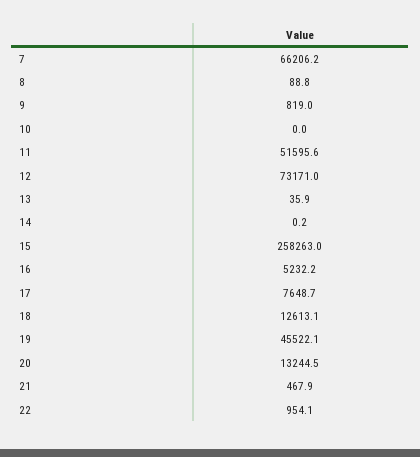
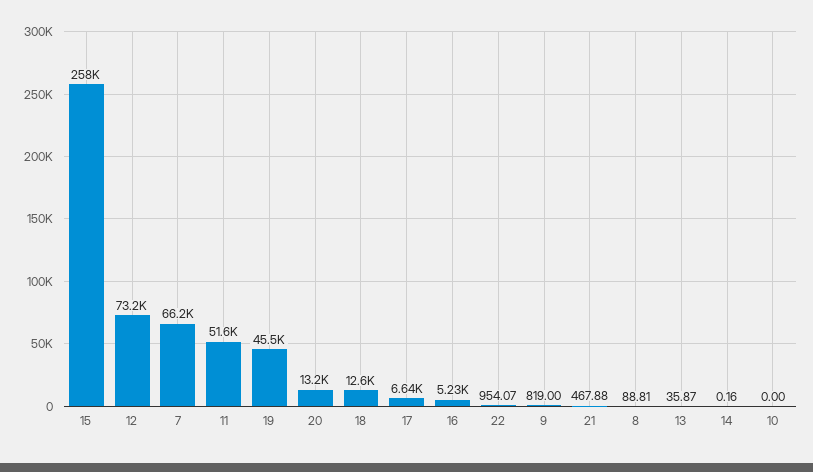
  {
    "7": 66206.2,
    "8": 88.81,
    "9": 819,
    "10": 0,
    "11": 51595.6,
    "12": 73171,
    "13": 35.87,
    "14": 0.16,
    "15": 258263,
    "16": 5232.2,
-   "17": 7648.7,
+   "17": 6640,
    "18": 12613.1,
    "19": 45522.1,
    "20": 13244.5,
    "21": 467.88,
    "22": 954.07
  }

